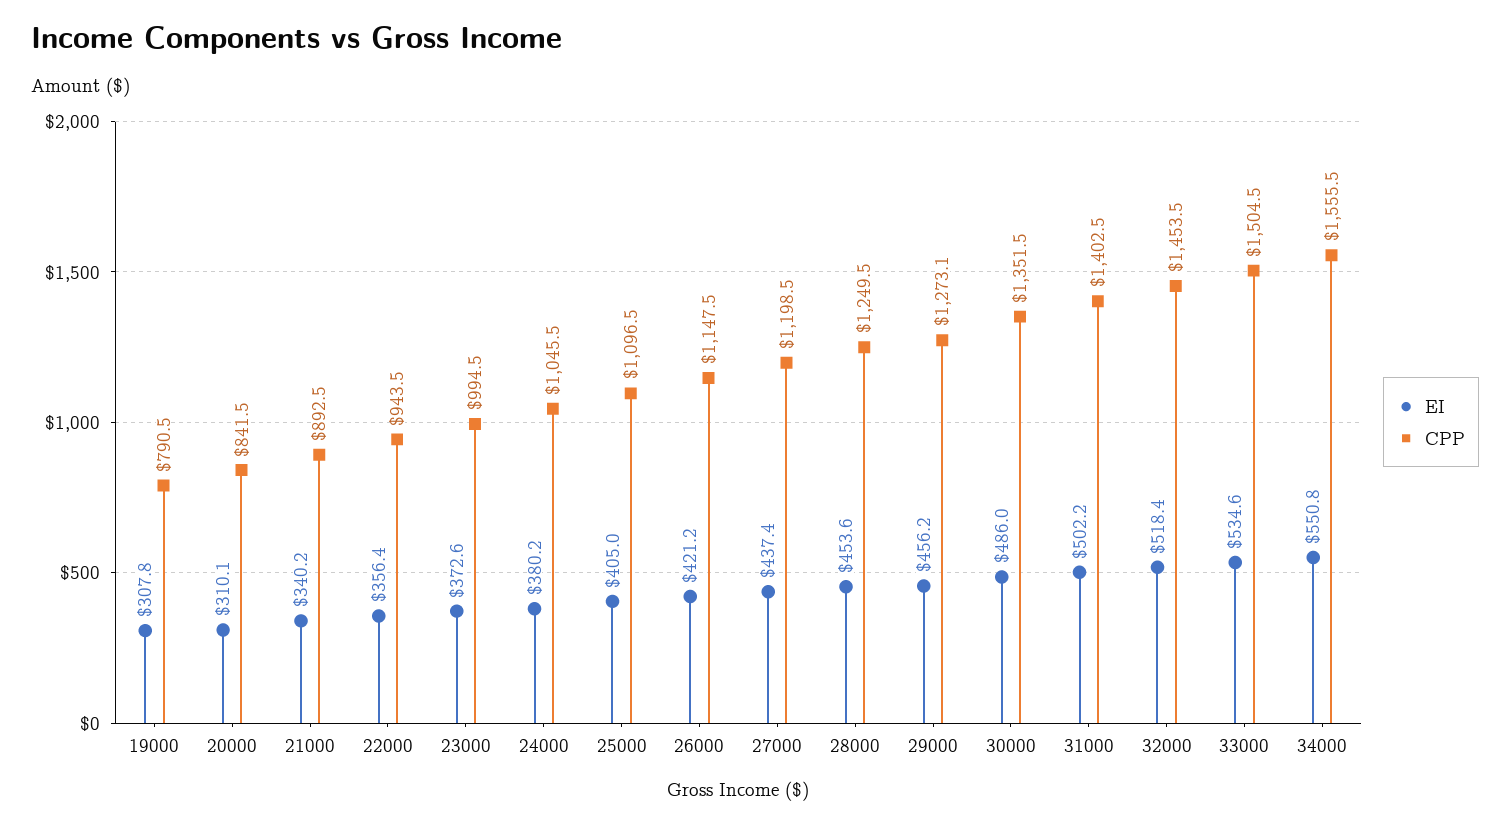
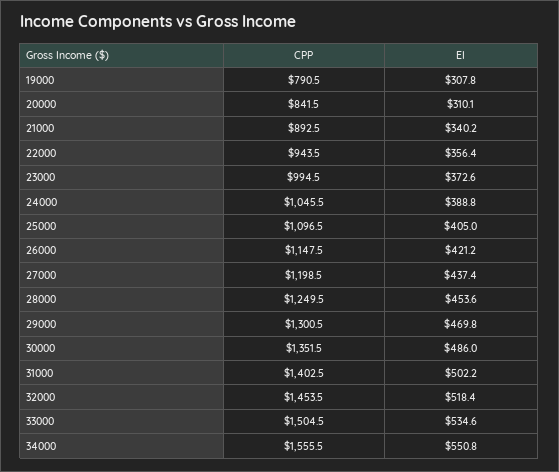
  {
    "EI": {
      "19000": 307.8,
      "20000": 310.1,
      "21000": 340.2,
      "22000": 356.4,
      "23000": 372.6,
-     "24000": 380.2,
+     "24000": 388.8,
      "25000": 405,
      "26000": 421.2,
      "27000": 437.4,
      "28000": 453.6,
-     "29000": 456.2,
+     "29000": 469.8,
      "30000": 486,
      "31000": 502.2,
      "32000": 518.4,
      "33000": 534.6,
      "34000": 550.8
    },
    "CPP": {
      "19000": 790.5,
      "20000": 841.5,
      "21000": 892.5,
      "22000": 943.5,
      "23000": 994.5,
      "24000": 1045.5,
      "25000": 1096.5,
      "26000": 1147.5,
      "27000": 1198.5,
      "28000": 1249.5,
-     "29000": 1273.1,
+     "29000": 1300.5,
      "30000": 1351.5,
      "31000": 1402.5,
      "32000": 1453.5,
      "33000": 1504.5,
      "34000": 1555.5
    }
  }

